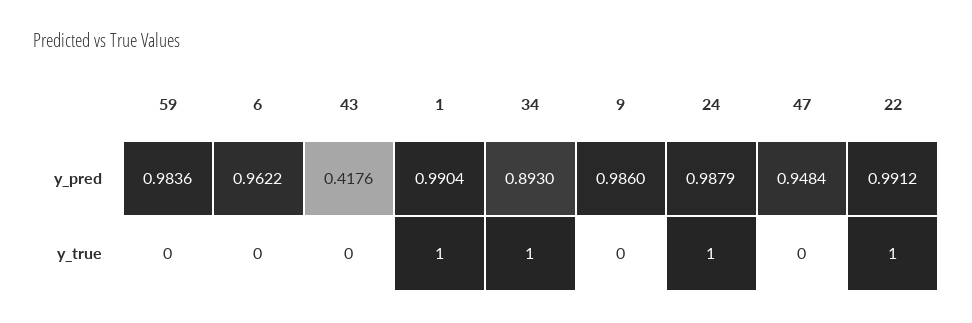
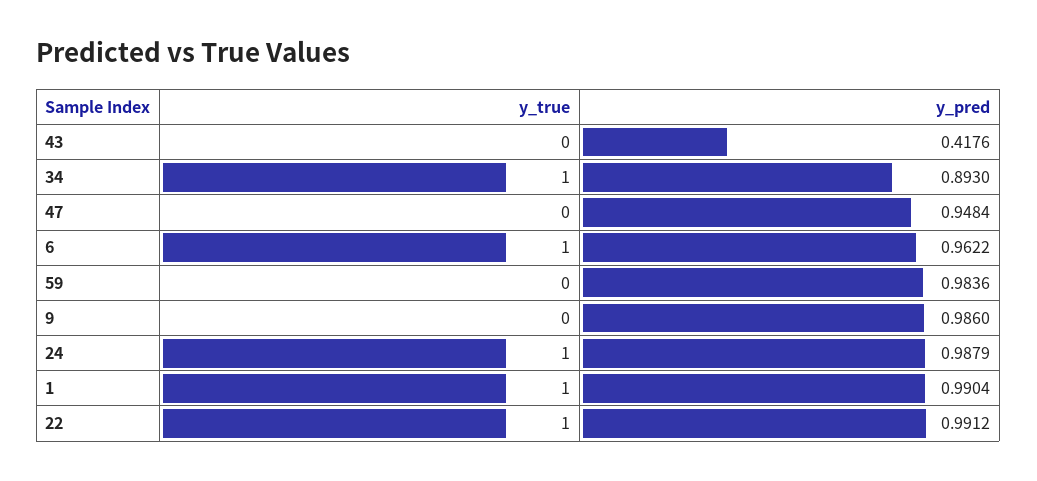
  {
    "59": {
      "y_pred": 0.9836,
      "y_true": 0
    },
    "6": {
      "y_pred": 0.9622,
-     "y_true": 0
+     "y_true": 1
    },
    "43": {
      "y_pred": 0.4176,
      "y_true": 0
    },
    "1": {
      "y_pred": 0.9904,
      "y_true": 1
    },
    "34": {
      "y_pred": 0.893,
      "y_true": 1
    },
    "9": {
      "y_pred": 0.986,
      "y_true": 0
    },
    "24": {
      "y_pred": 0.9879,
      "y_true": 1
    },
    "47": {
      "y_pred": 0.9484,
      "y_true": 0
    },
    "22": {
      "y_pred": 0.9912,
      "y_true": 1
    }
  }

